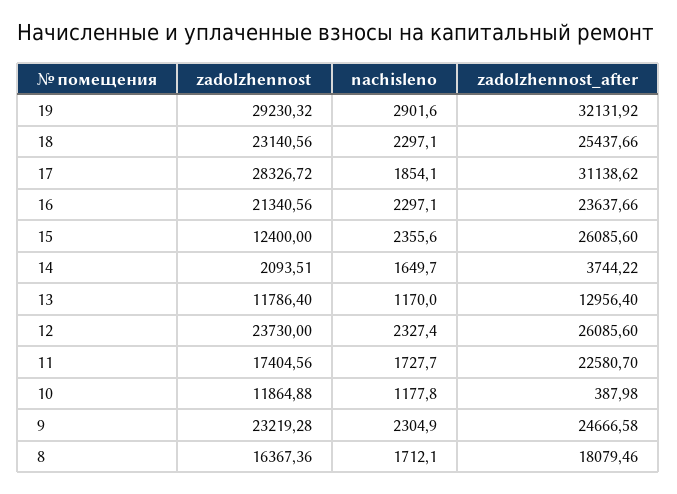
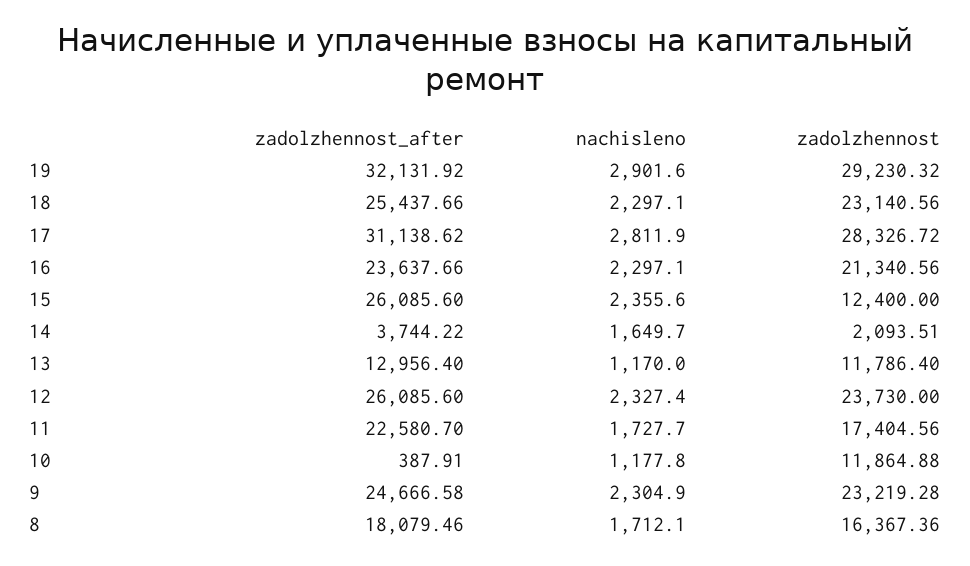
  {
    "zadolzhennost": {
      "19": 29230.32,
      "18": 23140.56,
      "17": 28326.72,
      "16": 21340.56,
      "15": 12400,
      "14": 2093.51,
      "13": 11786.4,
      "12": 23730,
      "11": 17404.56,
      "10": 11864.88,
      "9": 23219.28,
      "8": 16367.36
    },
    "nachisleno": {
      "19": 2901.6,
      "18": 2297.1,
-     "17": 1854.1,
+     "17": 2811.9,
      "16": 2297.1,
      "15": 2355.6,
      "14": 1649.7,
      "13": 1170,
      "12": 2327.4,
      "11": 1727.7,
      "10": 1177.8,
      "9": 2304.9,
      "8": 1712.1
    },
    "zadolzhennost_after": {
      "19": 32131.92,
      "18": 25437.66,
      "17": 31138.62,
      "16": 23637.66,
      "15": 26085.6,
      "14": 3744.22,
      "13": 12956.4,
      "12": 26085.6,
      "11": 22580.7,
-     "10": 387.98,
+     "10": 387.91,
      "9": 24666.58,
      "8": 18079.46
    }
  }

